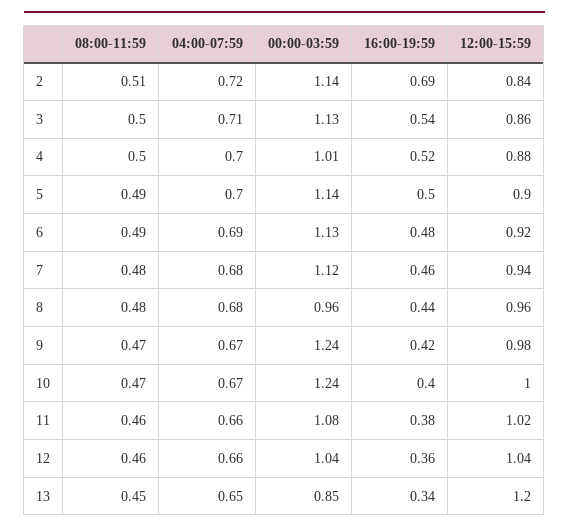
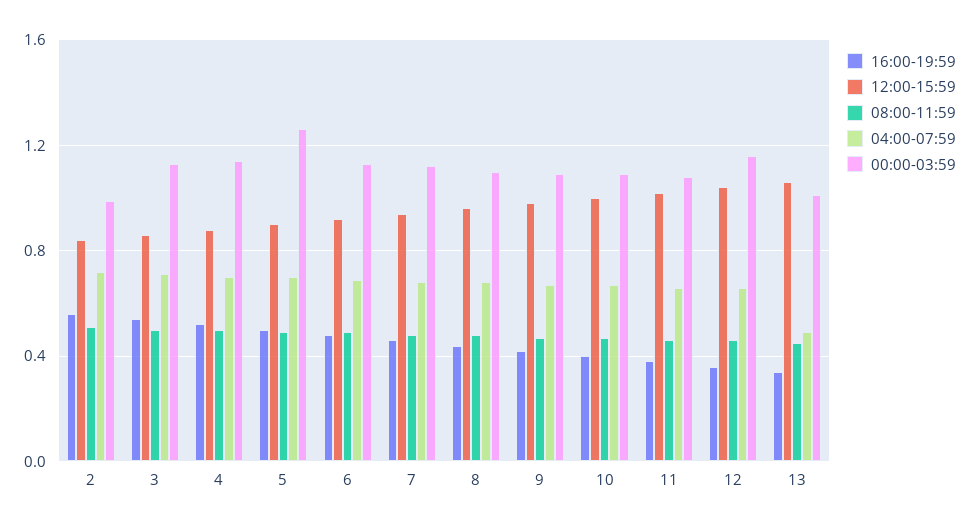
  {
    "08:00-11:59": {
      "2": 0.51,
      "3": 0.5,
      "4": 0.5,
      "5": 0.49,
      "6": 0.49,
      "7": 0.48,
      "8": 0.48,
      "9": 0.47,
      "10": 0.47,
      "11": 0.46,
      "12": 0.46,
      "13": 0.45
    },
    "04:00-07:59": {
      "2": 0.72,
      "3": 0.71,
      "4": 0.7,
      "5": 0.7,
      "6": 0.69,
      "7": 0.68,
      "8": 0.68,
      "9": 0.67,
      "10": 0.67,
      "11": 0.66,
      "12": 0.66,
-     "13": 0.65
+     "13": 0.5
    },
    "00:00-03:59": {
-     "2": 1.14,
+     "2": 1,
      "3": 1.13,
-     "4": 1.01,
+     "4": 1.15,
-     "5": 1.14,
+     "5": 1.25,
      "6": 1.13,
      "7": 1.12,
-     "8": 0.96,
+     "8": 1.1,
-     "9": 1.24,
+     "9": 1.1,
-     "10": 1.24,
+     "10": 1.1,
      "11": 1.08,
-     "12": 1.04,
+     "12": 1.15,
-     "13": 0.85
+     "13": 1
    },
    "16:00-19:59": {
-     "2": 0.69,
+     "2": 0.55,
      "3": 0.54,
      "4": 0.52,
      "5": 0.5,
      "6": 0.48,
      "7": 0.46,
      "8": 0.44,
      "9": 0.42,
      "10": 0.4,
      "11": 0.38,
      "12": 0.36,
      "13": 0.34
    },
    "12:00-15:59": {
      "2": 0.84,
      "3": 0.86,
      "4": 0.88,
      "5": 0.9,
      "6": 0.92,
      "7": 0.94,
      "8": 0.96,
      "9": 0.98,
      "10": 1,
      "11": 1.02,
      "12": 1.04,
-     "13": 1.2
+     "13": 1.05
    }
  }

